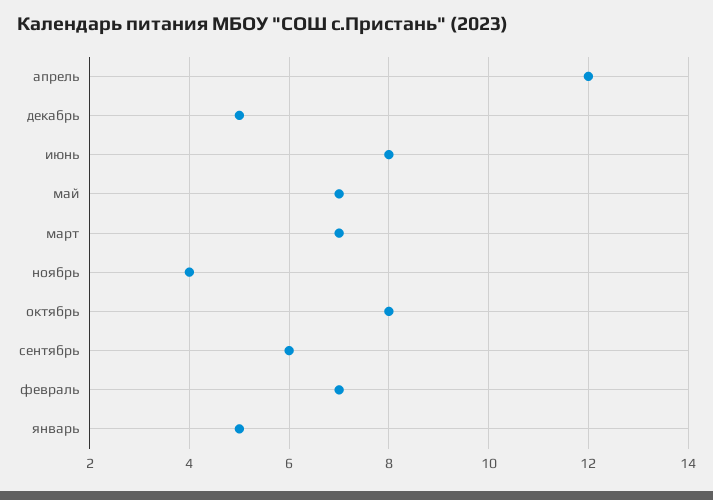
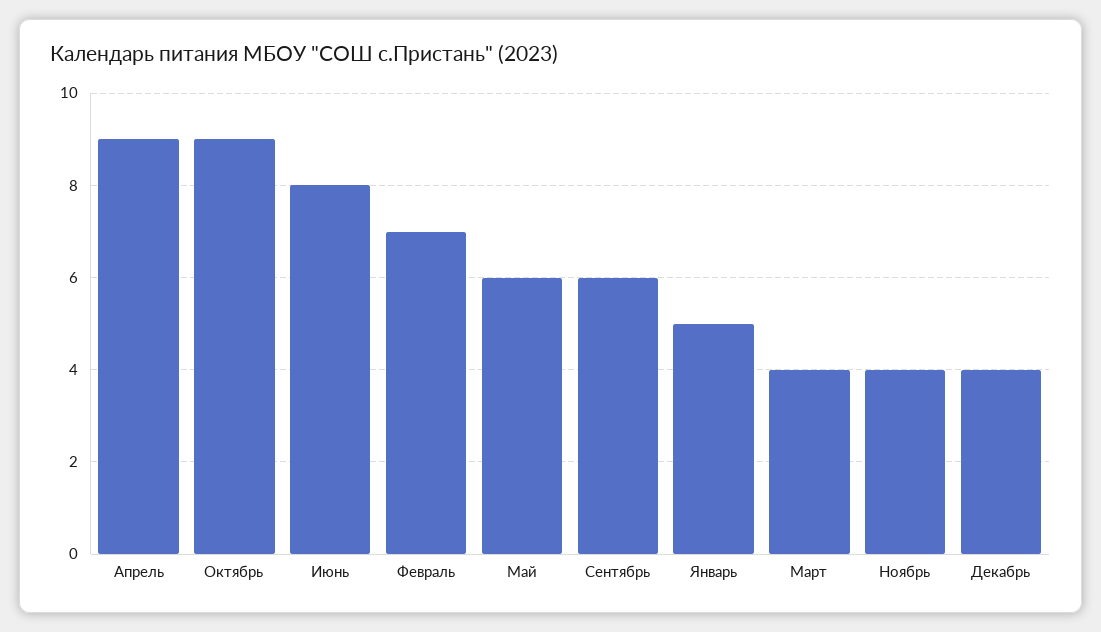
  {
-   "апрель": 12,
+   "апрель": 9,
-   "декабрь": 5,
+   "декабрь": 4,
    "июнь": 8,
-   "май": 7,
+   "май": 6,
-   "март": 7,
+   "март": 4,
    "ноябрь": 4,
-   "октябрь": 8,
+   "октябрь": 9,
    "сентябрь": 6,
    "февраль": 7,
    "январь": 5
  }

